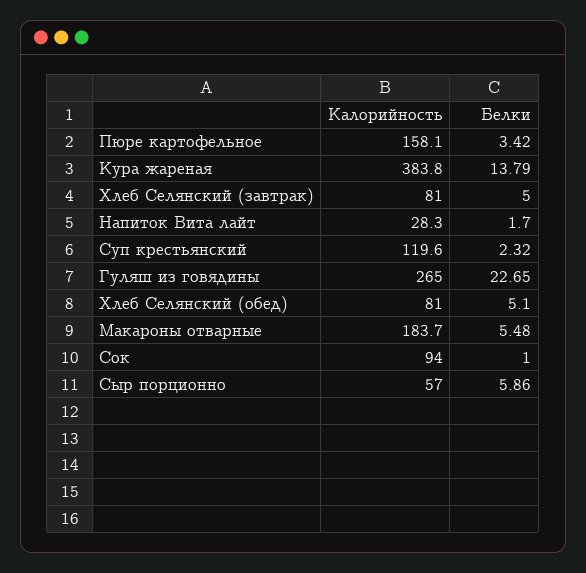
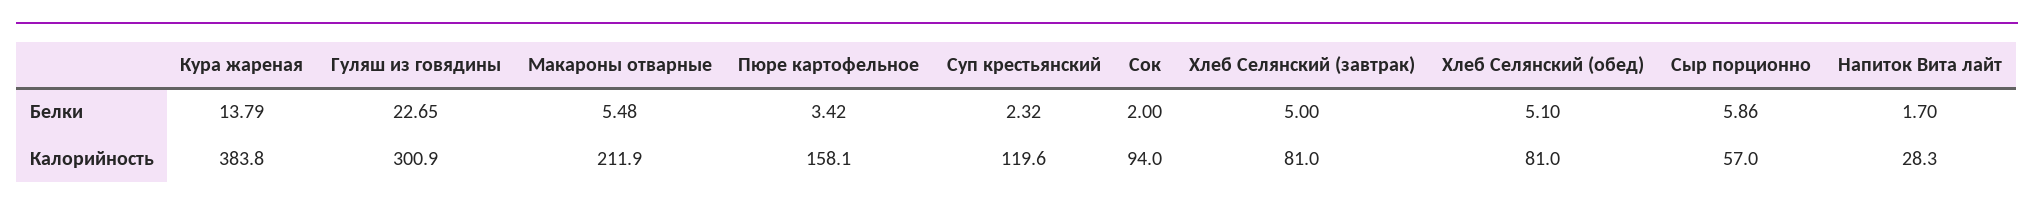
  {
    "Калорийность": {
      "Пюре картофельное": 158.1,
      "Кура жареная": 383.8,
      "Хлеб Селянский (завтрак)": 81,
      "Напиток Вита лайт": 28.3,
      "Суп крестьянский": 119.6,
-     "Гуляш из говядины": 265,
+     "Гуляш из говядины": 300.9,
      "Хлеб Селянский (обед)": 81,
-     "Макароны отварные": 183.7,
+     "Макароны отварные": 211.9,
      "Сок": 94,
      "Сыр порционно": 57
    },
    "Белки": {
      "Пюре картофельное": 3.42,
      "Кура жареная": 13.79,
      "Хлеб Селянский (завтрак)": 5,
      "Напиток Вита лайт": 1.7,
      "Суп крестьянский": 2.32,
      "Гуляш из говядины": 22.65,
      "Хлеб Селянский (обед)": 5.1,
      "Макароны отварные": 5.48,
-     "Сок": 1,
+     "Сок": 2,
      "Сыр порционно": 5.86
    }
  }

